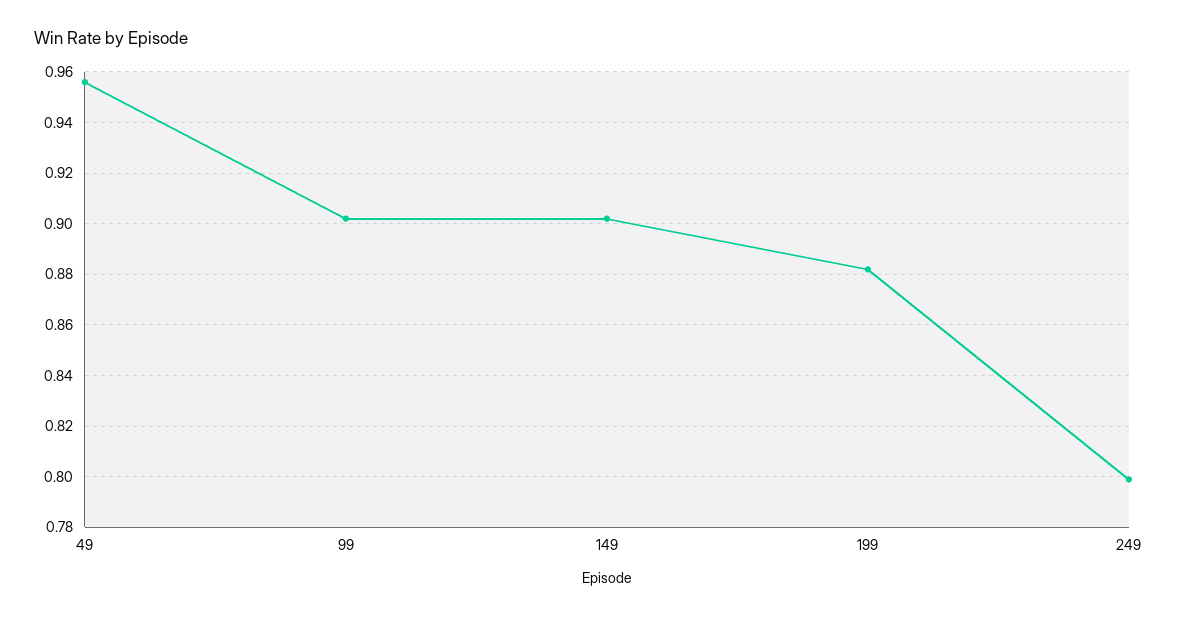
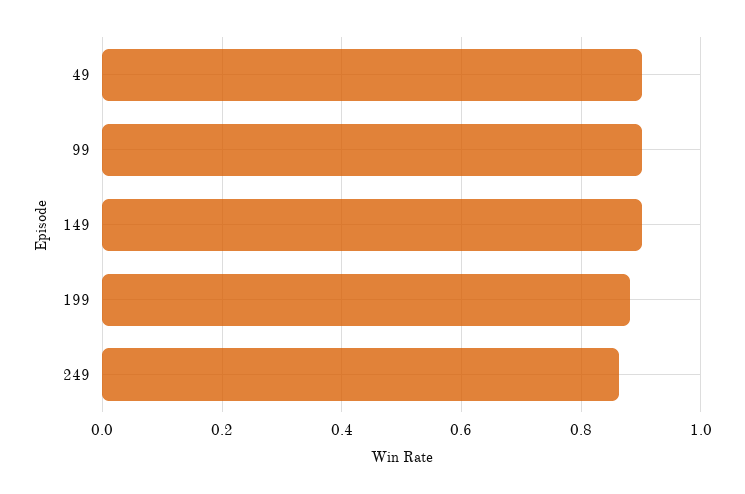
  {
-   "49": 0.955,
+   "49": 0.9,
    "99": 0.9,
    "149": 0.9,
    "199": 0.88,
-   "249": 0.8
+   "249": 0.86
  }

